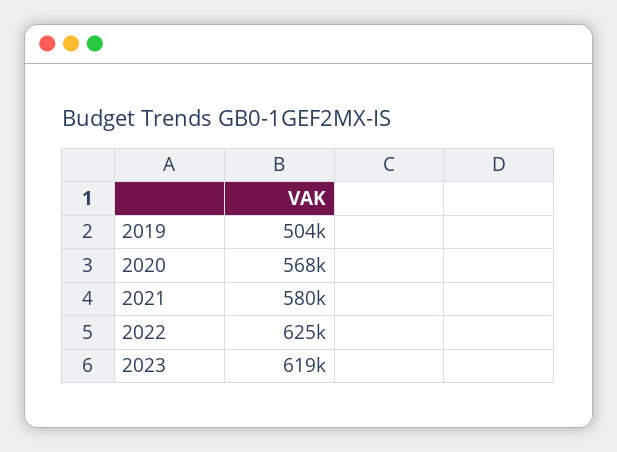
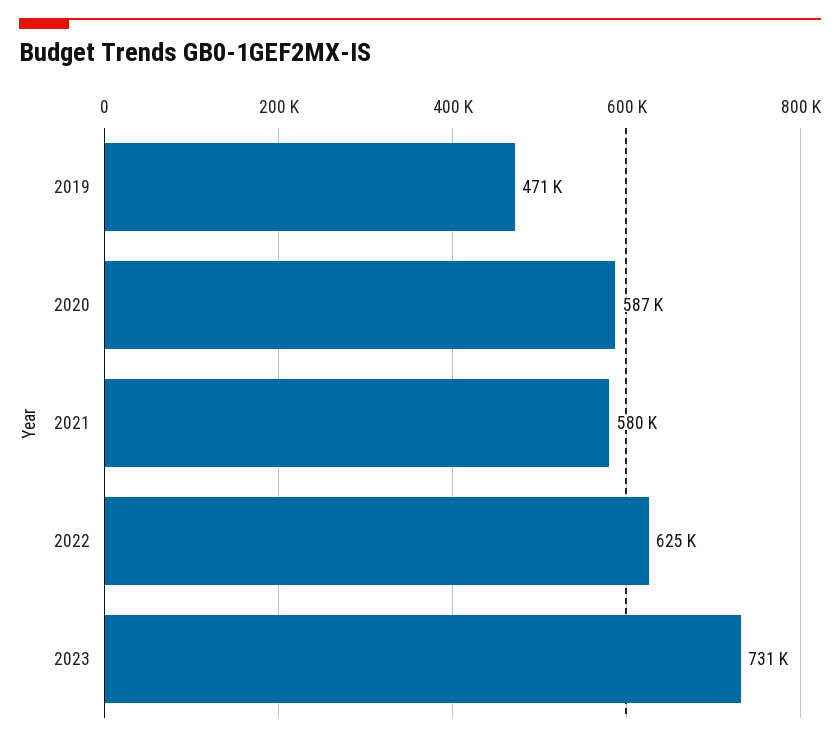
  {
-   "2019": 504000,
+   "2019": 471000,
-   "2020": 568000,
+   "2020": 587000,
    "2021": 580000,
    "2022": 625000,
-   "2023": 619000
+   "2023": 731000
  }

